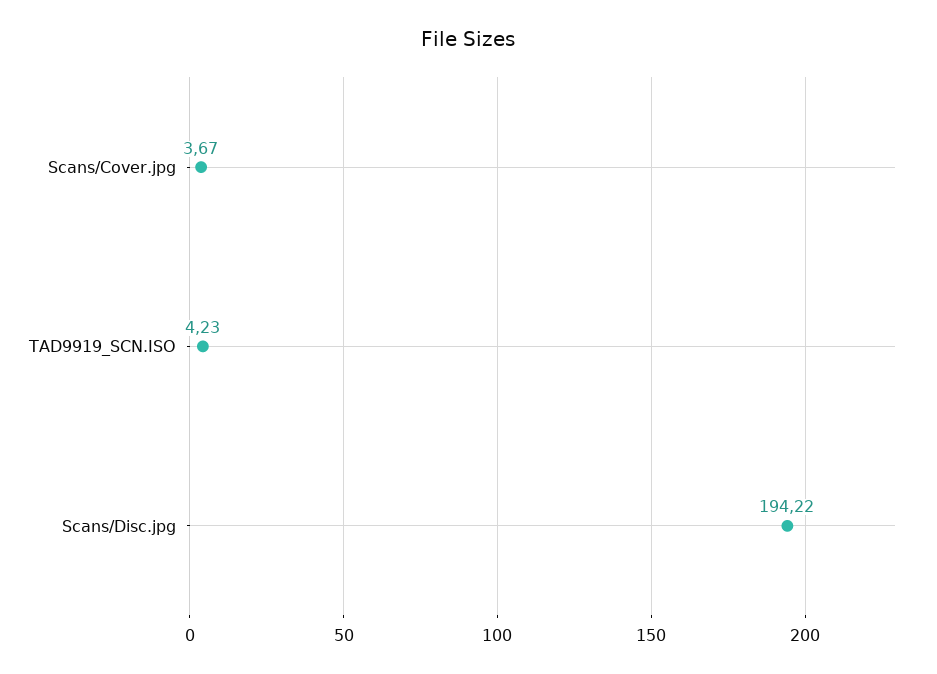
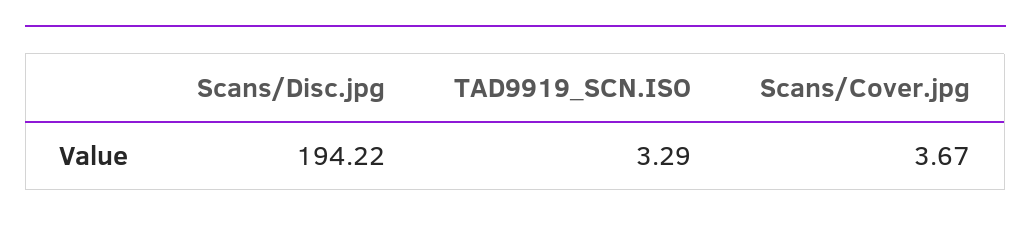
  {
    "Scans/Cover.jpg": 3.67,
-   "TAD9919_SCN.ISO": 4.23,
+   "TAD9919_SCN.ISO": 3.29,
    "Scans/Disc.jpg": 194.22
  }

